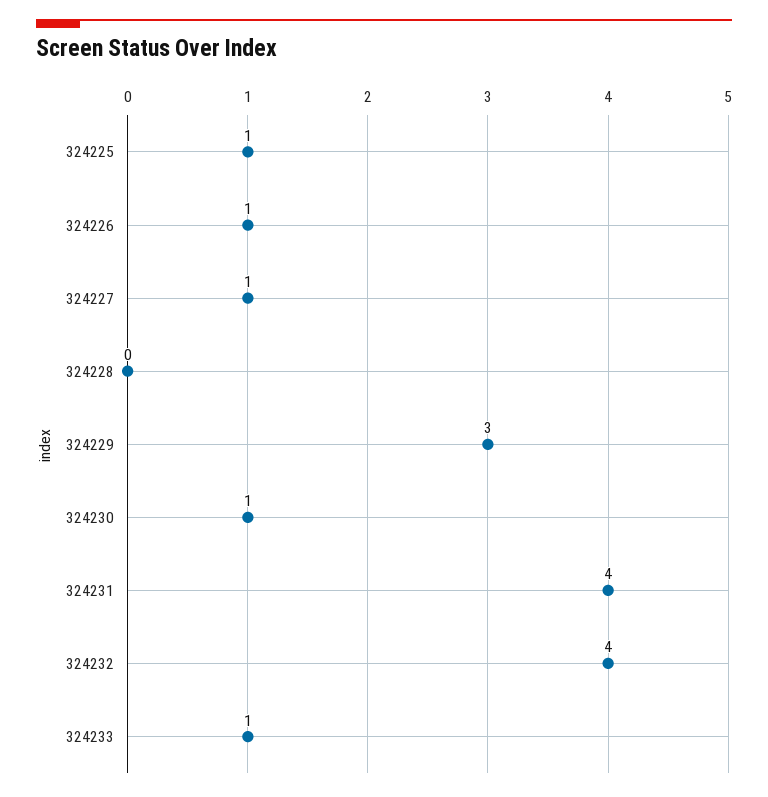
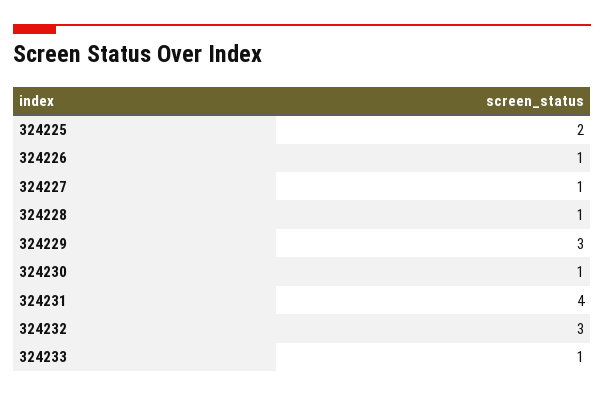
  {
-   "324225": 1,
+   "324225": 2,
    "324226": 1,
    "324227": 1,
-   "324228": 0,
+   "324228": 1,
    "324229": 3,
    "324230": 1,
    "324231": 4,
-   "324232": 4,
+   "324232": 3,
    "324233": 1
  }

